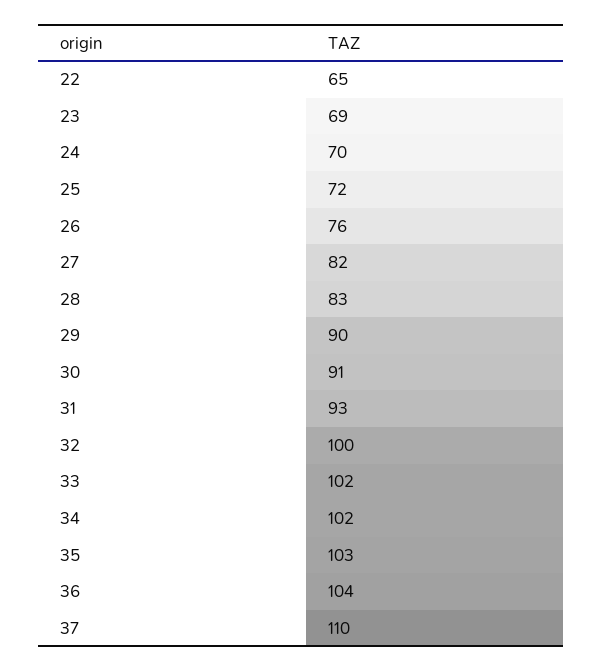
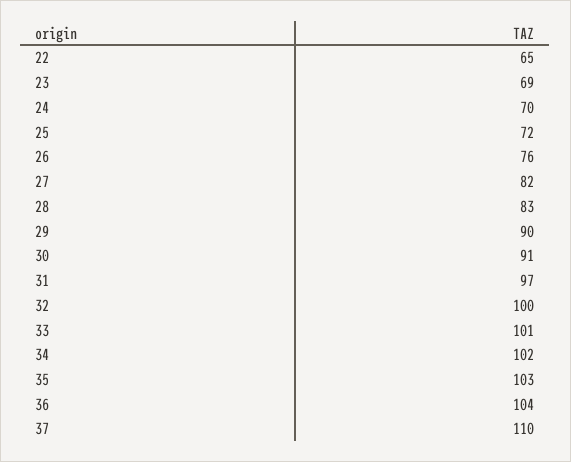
  {
    "22": 65,
    "23": 69,
    "24": 70,
    "25": 72,
    "26": 76,
    "27": 82,
    "28": 83,
    "29": 90,
    "30": 91,
-   "31": 93,
+   "31": 97,
    "32": 100,
-   "33": 102,
+   "33": 101,
    "34": 102,
    "35": 103,
    "36": 104,
    "37": 110
  }

